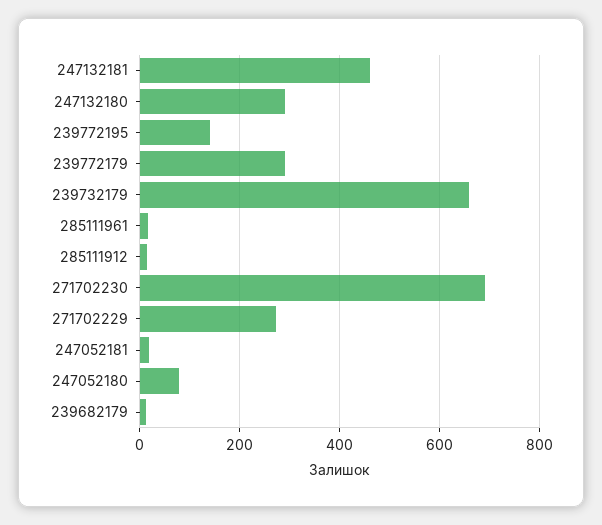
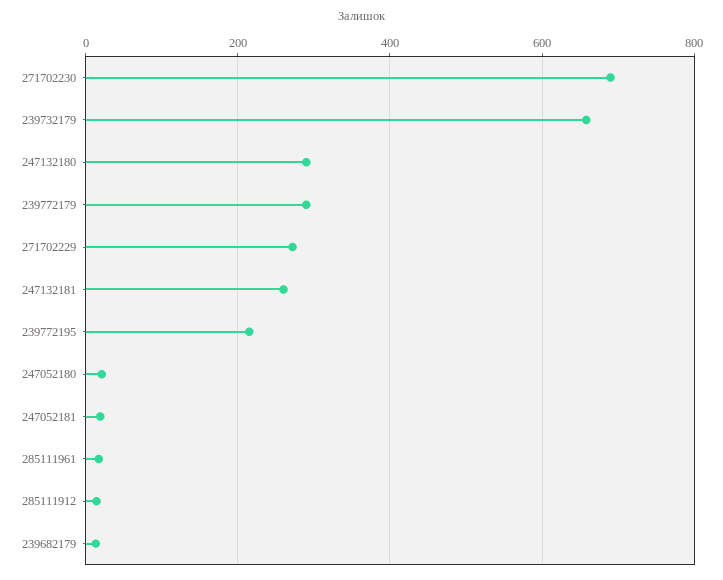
  {
-   "247132181": 460,
+   "247132181": 260,
    "247132180": 300,
-   "239772195": 140,
+   "239772195": 220,
    "239772179": 300,
    "239732179": 660,
    "285111961": 20,
    "285111912": 20,
    "271702230": 700,
    "271702229": 280,
    "247052181": 20,
-   "247052180": 80,
+   "247052180": 20,
    "239682179": 20
  }

